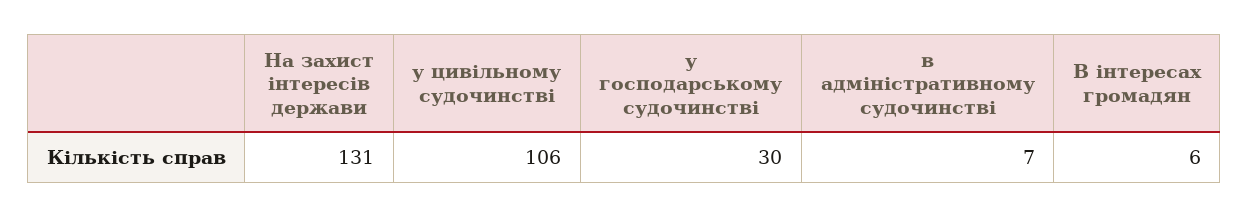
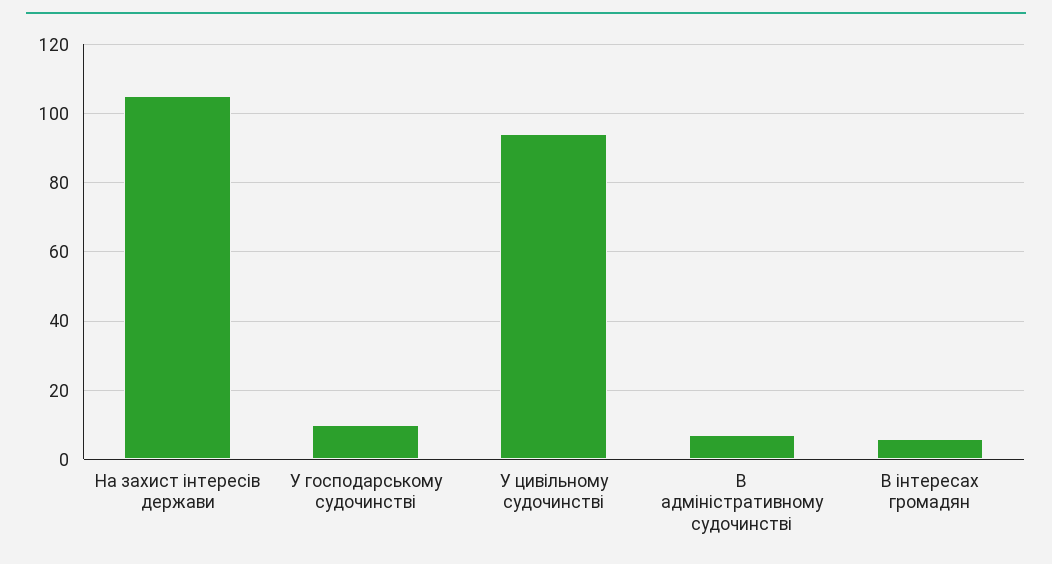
  {
-   "На захист інтересів держави": 131,
+   "На захист інтересів держави": 105,
-   "у цивільному судочинстві": 106,
+   "у цивільному судочинстві": 95,
-   "у господарському судочинстві": 30,
+   "у господарському судочинстві": 10,
    "в адміністративному судочинстві": 7,
    "В інтересах громадян": 6
  }

